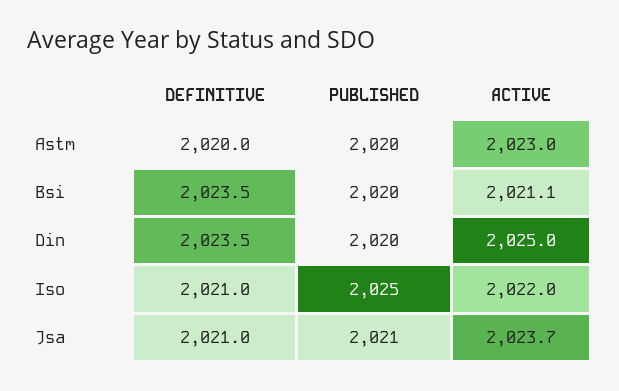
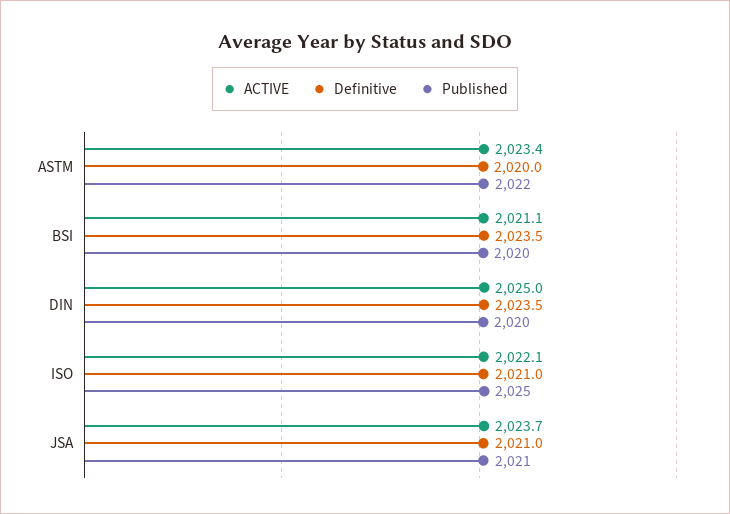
  {
    "DEFINITIVE": {
      "Astm": 2020,
      "Bsi": 2023.5,
      "Din": 2023.5,
      "Iso": 2021,
      "Jsa": 2021
    },
    "PUBLISHED": {
-     "Astm": 2020,
+     "Astm": 2022,
      "Bsi": 2020,
      "Din": 2020,
      "Iso": 2025,
      "Jsa": 2021
    },
    "ACTIVE": {
-     "Astm": 2023,
+     "Astm": 2023.4,
      "Bsi": 2021.1,
      "Din": 2025,
-     "Iso": 2022,
+     "Iso": 2022.1,
      "Jsa": 2023.7
    }
  }

